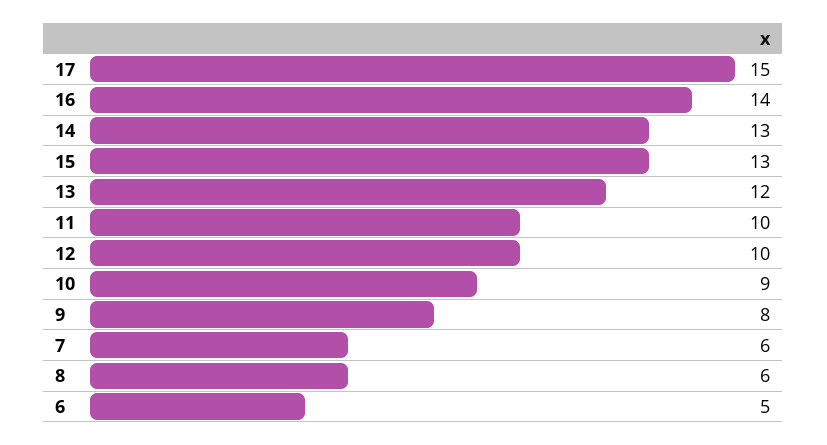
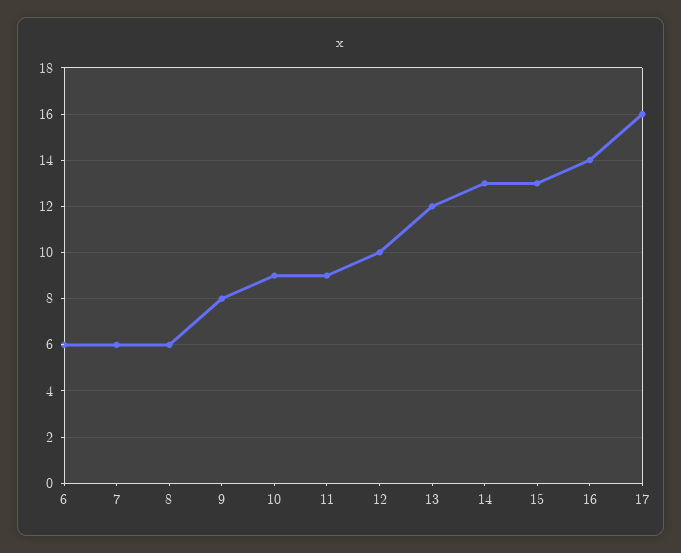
  {
-   "17": 15,
+   "17": 16,
    "16": 14,
    "14": 13,
    "15": 13,
    "13": 12,
-   "11": 10,
+   "11": 9,
    "12": 10,
    "10": 9,
    "9": 8,
    "7": 6,
    "8": 6,
-   "6": 5
+   "6": 6
  }

